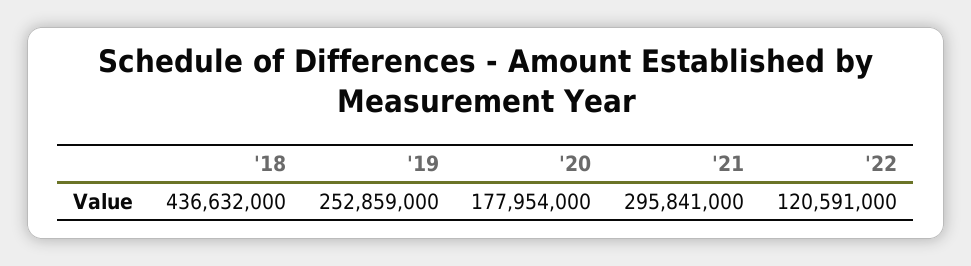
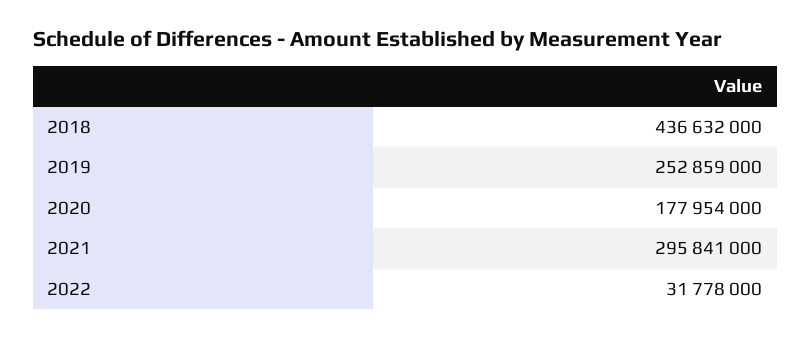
  {
    "'18": 436632000,
    "'19": 252859000,
    "'20": 177954000,
    "'21": 295841000,
-   "'22": 120591000
+   "'22": 31778000
  }

